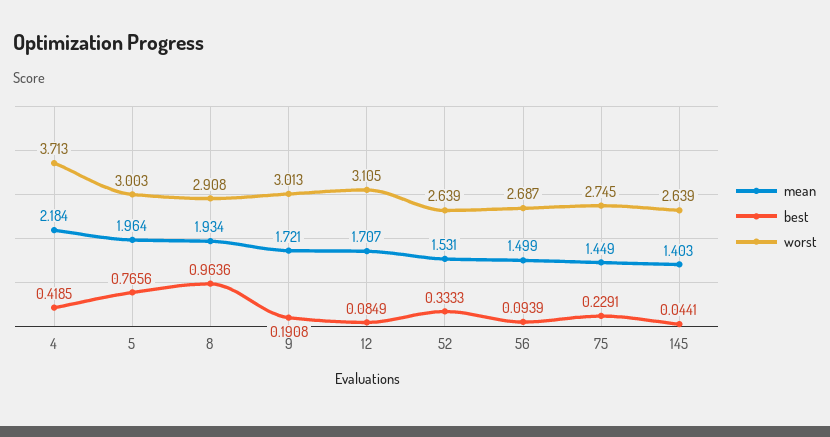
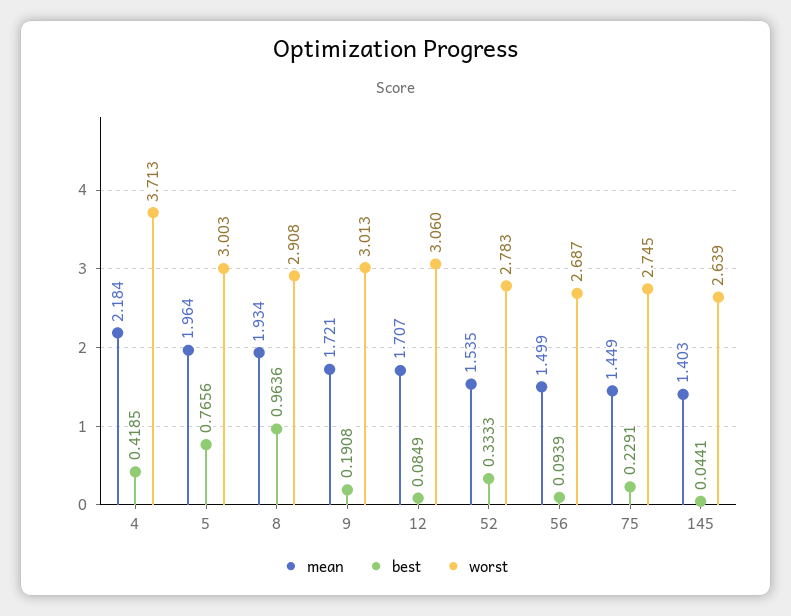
  {
    "mean": {
      "4": 2.184,
      "5": 1.964,
      "8": 1.934,
      "9": 1.721,
      "12": 1.707,
-     "52": 1.531,
+     "52": 1.535,
      "56": 1.499,
      "75": 1.449,
      "145": 1.403
    },
    "best": {
      "4": 0.4185,
      "5": 0.7656,
      "8": 0.9636,
      "9": 0.1908,
      "12": 0.0849,
      "52": 0.3333,
      "56": 0.0939,
      "75": 0.2291,
      "145": 0.0441
    },
    "worst": {
      "4": 3.713,
      "5": 3.003,
      "8": 2.908,
      "9": 3.013,
-     "12": 3.105,
+     "12": 3.06,
-     "52": 2.639,
+     "52": 2.783,
      "56": 2.687,
      "75": 2.745,
      "145": 2.639
    }
  }

